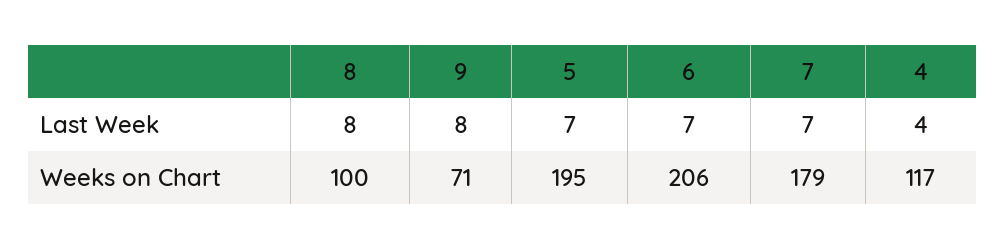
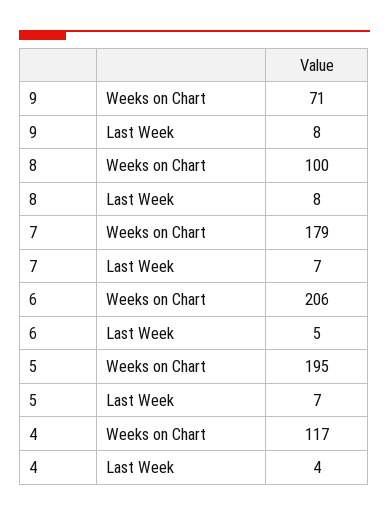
  {
    "8": {
      "Last Week": 8,
      "Weeks on Chart": 100
    },
    "9": {
      "Last Week": 8,
      "Weeks on Chart": 71
    },
    "5": {
      "Last Week": 7,
      "Weeks on Chart": 195
    },
    "6": {
-     "Last Week": 7,
+     "Last Week": 5,
      "Weeks on Chart": 206
    },
    "7": {
      "Last Week": 7,
      "Weeks on Chart": 179
    },
    "4": {
      "Last Week": 4,
      "Weeks on Chart": 117
    }
  }

